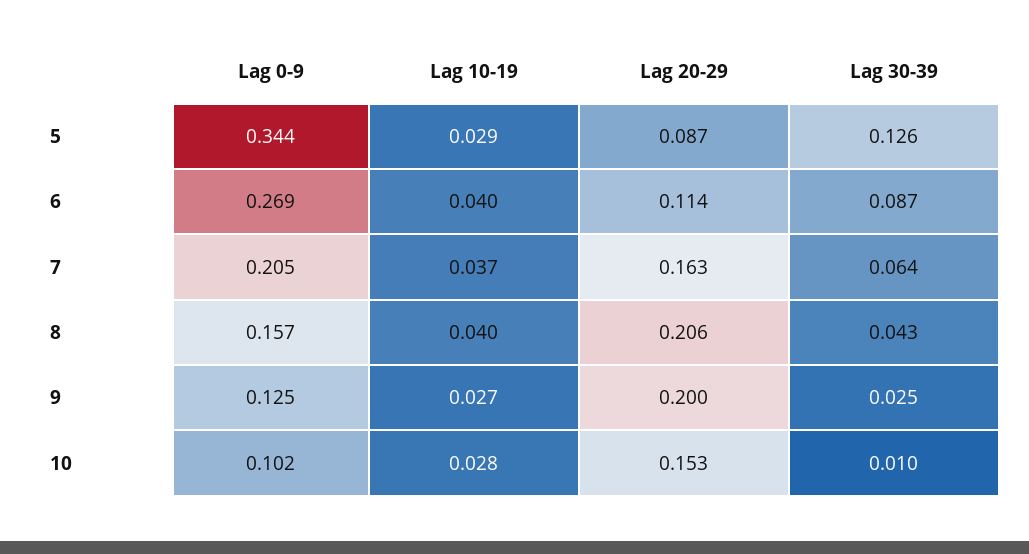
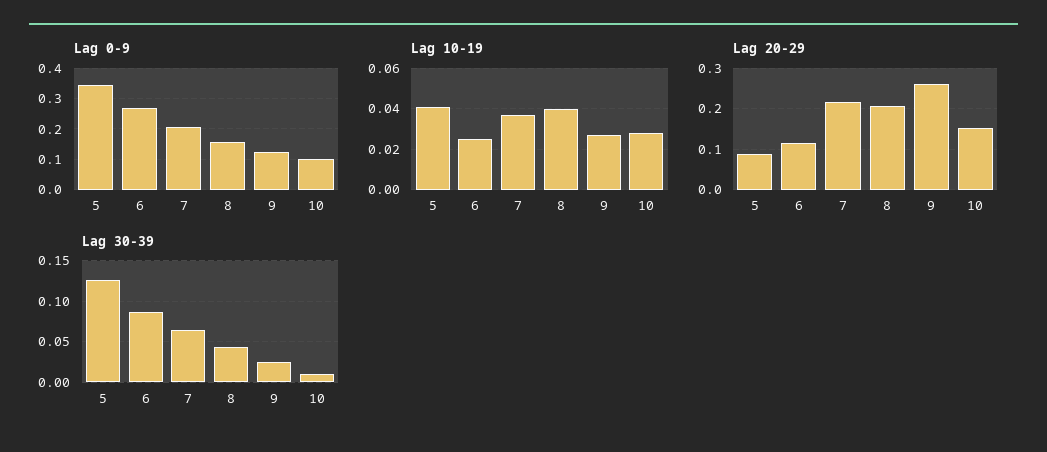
  {
    "Lag 0-9": {
      "5": 0.344,
      "6": 0.269,
      "7": 0.205,
      "8": 0.157,
      "9": 0.125,
      "10": 0.102
    },
    "Lag 10-19": {
-     "5": 0.029,
+     "5": 0.04,
-     "6": 0.04,
+     "6": 0.025,
      "7": 0.037,
      "8": 0.04,
      "9": 0.027,
      "10": 0.028
    },
    "Lag 20-29": {
      "5": 0.087,
      "6": 0.114,
-     "7": 0.163,
+     "7": 0.22,
      "8": 0.206,
-     "9": 0.2,
+     "9": 0.26,
      "10": 0.153
    },
    "Lag 30-39": {
      "5": 0.126,
      "6": 0.087,
      "7": 0.064,
      "8": 0.043,
      "9": 0.025,
      "10": 0.01
    }
  }

